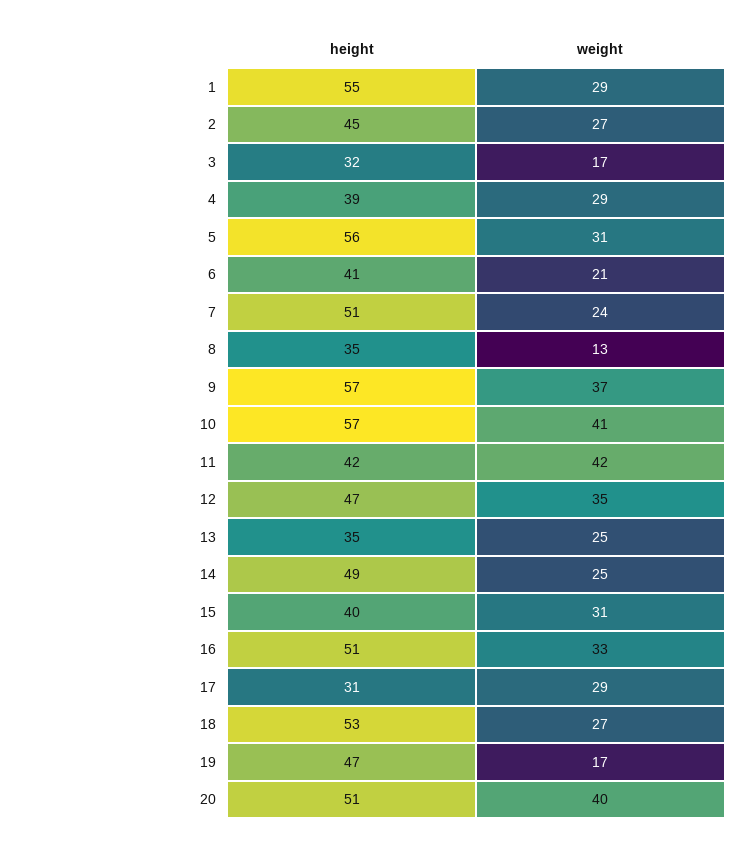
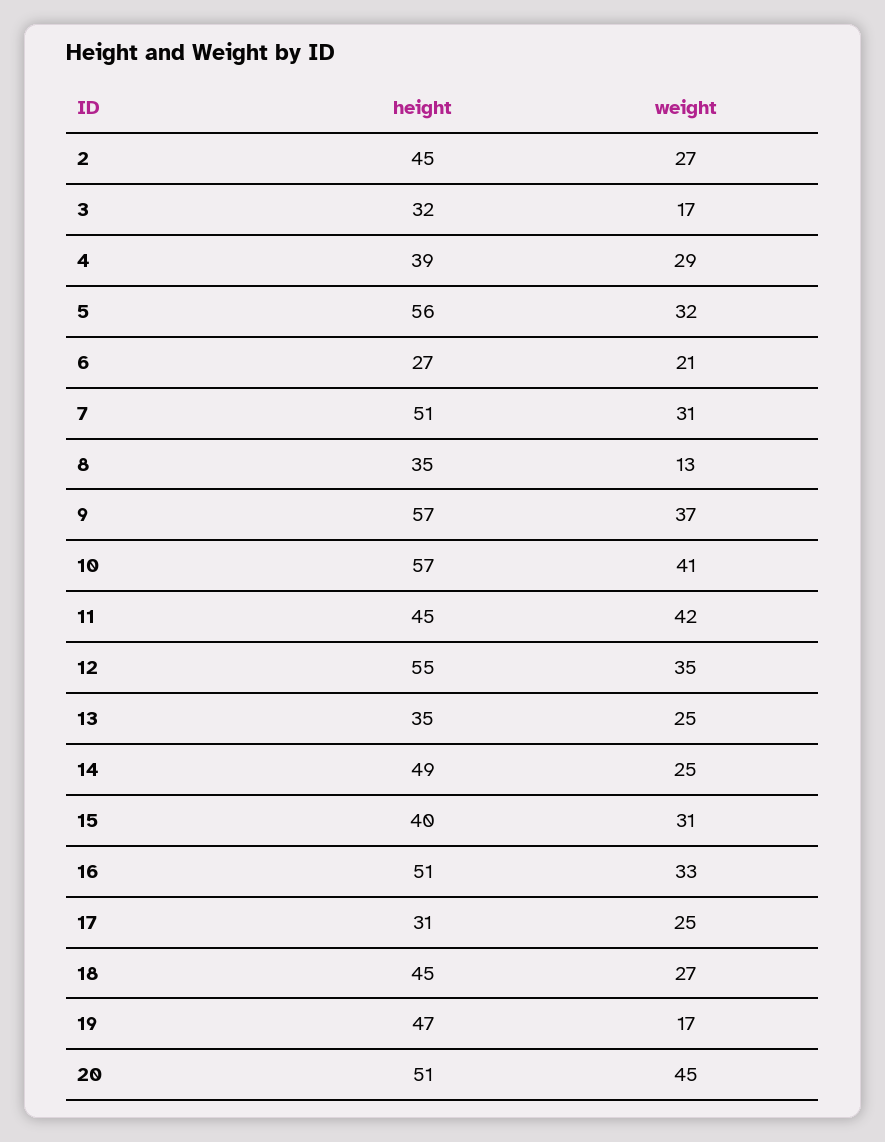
  {
    "height": {
-     "1": 55,
      "2": 45,
      "3": 32,
      "4": 39,
      "5": 56,
-     "6": 41,
+     "6": 27,
      "7": 51,
      "8": 35,
      "9": 57,
      "10": 57,
-     "11": 42,
+     "11": 45,
-     "12": 47,
+     "12": 55,
      "13": 35,
      "14": 49,
      "15": 40,
      "16": 51,
      "17": 31,
-     "18": 53,
+     "18": 45,
      "19": 47,
      "20": 51
    },
    "weight": {
-     "1": 29,
      "2": 27,
      "3": 17,
      "4": 29,
-     "5": 31,
+     "5": 32,
      "6": 21,
-     "7": 24,
+     "7": 31,
      "8": 13,
      "9": 37,
      "10": 41,
      "11": 42,
      "12": 35,
      "13": 25,
      "14": 25,
      "15": 31,
      "16": 33,
-     "17": 29,
+     "17": 25,
      "18": 27,
      "19": 17,
-     "20": 40
+     "20": 45
    }
  }

